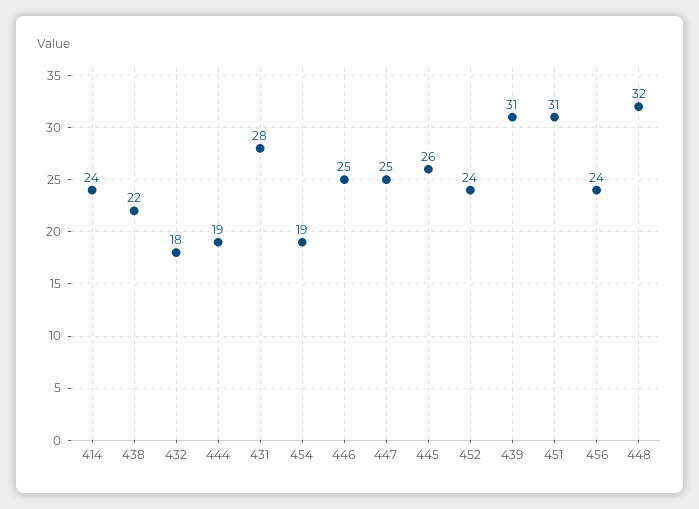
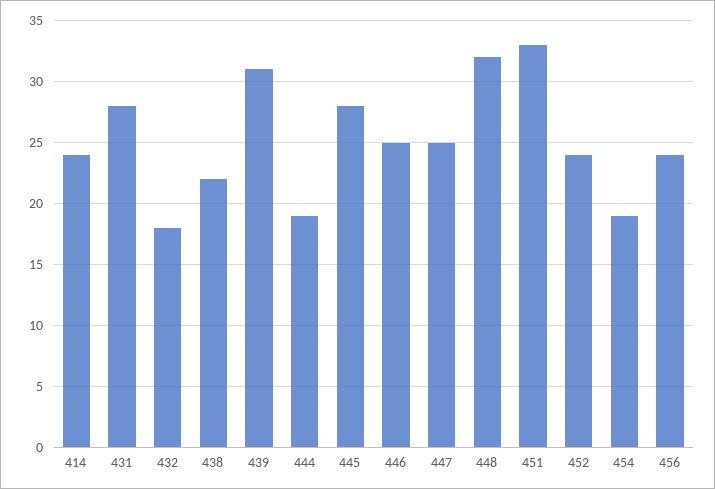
  {
    "414": 24,
    "438": 22,
    "432": 18,
    "444": 19,
    "431": 28,
    "454": 19,
    "446": 25,
    "447": 25,
-   "445": 26,
+   "445": 28,
    "452": 24,
    "439": 31,
-   "451": 31,
+   "451": 33,
    "456": 24,
    "448": 32
  }

